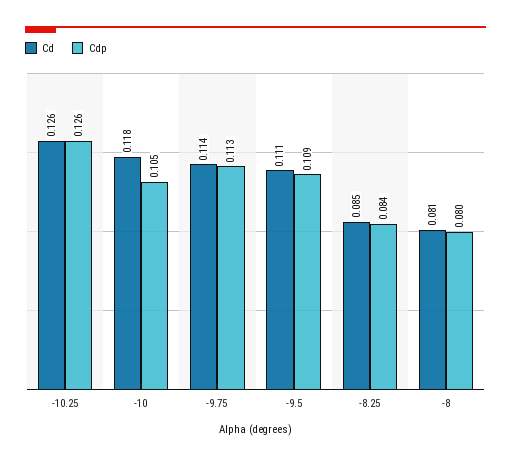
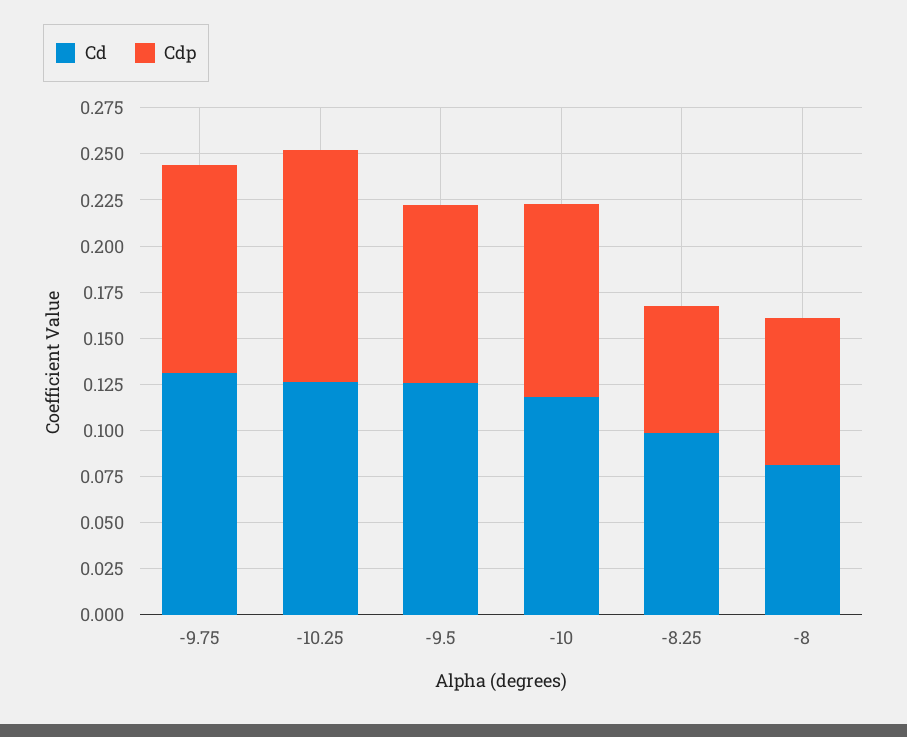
  {
    "Cd": {
      "-10.25": 0.126,
      "-10": 0.118,
-     "-9.75": 0.114,
+     "-9.75": 0.13,
-     "-9.5": 0.111,
+     "-9.5": 0.125,
-     "-8.25": 0.085,
+     "-8.25": 0.1,
      "-8": 0.081
    },
    "Cdp": {
      "-10.25": 0.126,
      "-10": 0.105,
      "-9.75": 0.113,
-     "-9.5": 0.109,
+     "-9.5": 0.095,
-     "-8.25": 0.084,
+     "-8.25": 0.07,
      "-8": 0.08
    }
  }

